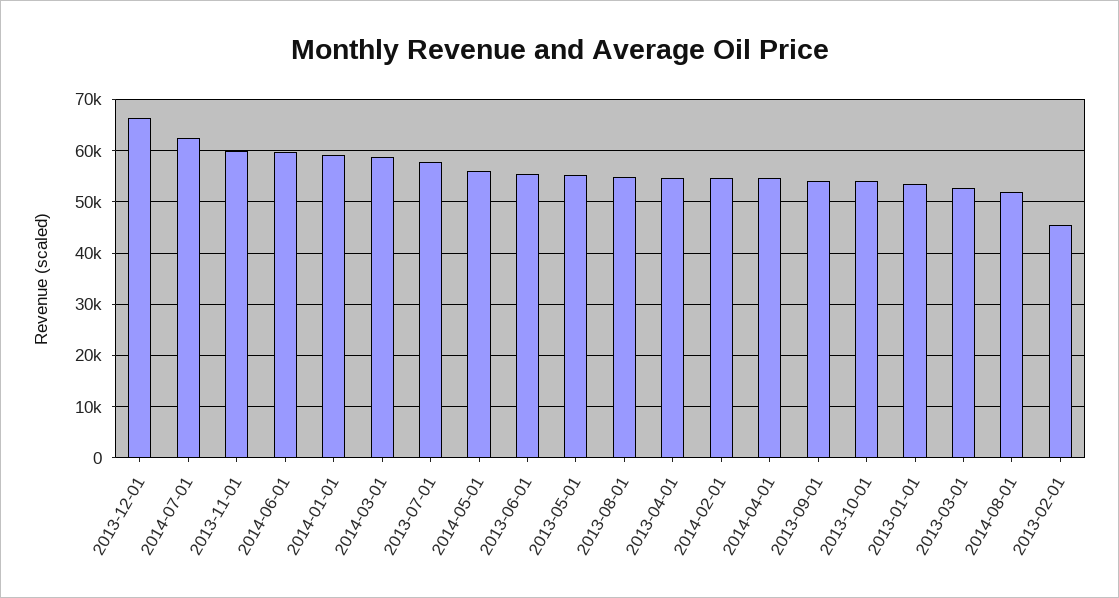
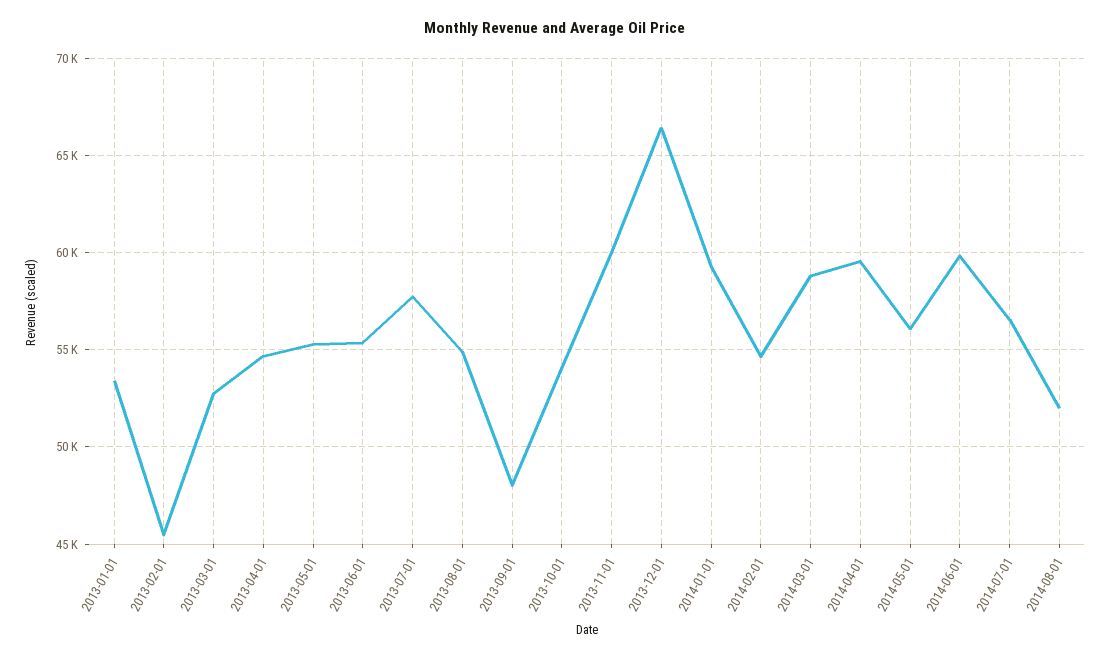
  {
    "2013-12-01": 66500,
-   "2014-07-01": 62000,
+   "2014-07-01": 56500,
    "2013-11-01": 60000,
    "2014-06-01": 60000,
    "2014-01-01": 59000,
    "2014-03-01": 59000,
    "2013-07-01": 57500,
    "2014-05-01": 56000,
    "2013-06-01": 55500,
    "2013-05-01": 55500,
    "2013-08-01": 55000,
    "2013-04-01": 54500,
    "2014-02-01": 54500,
-   "2014-04-01": 54000,
+   "2014-04-01": 59500,
-   "2013-09-01": 54000,
+   "2013-09-01": 48000,
    "2013-10-01": 54000,
    "2013-01-01": 53500,
    "2013-03-01": 52500,
    "2014-08-01": 52000,
    "2013-02-01": 45500
  }

